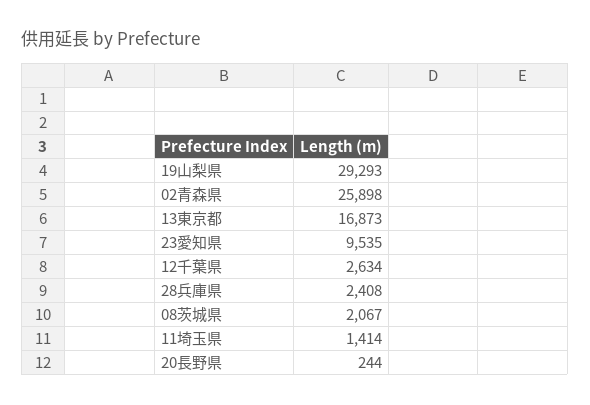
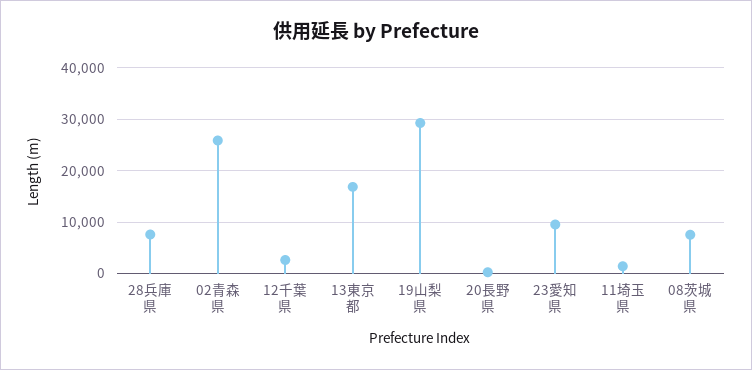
  {
    "19山梨県": 29293,
    "02青森県": 25898,
    "13東京都": 16873,
    "23愛知県": 9535,
    "12千葉県": 2634,
-   "28兵庫県": 2408,
+   "28兵庫県": 8000,
-   "08茨城県": 2067,
+   "08茨城県": 8000,
    "11埼玉県": 1414,
    "20長野県": 244
  }

